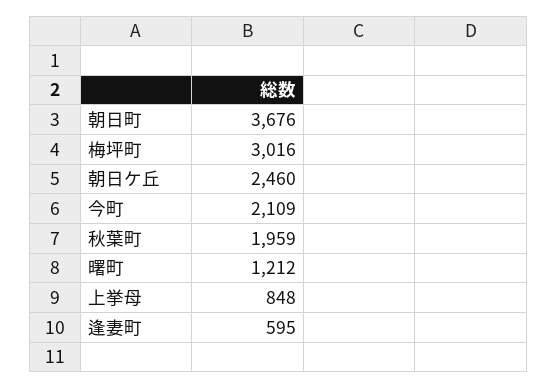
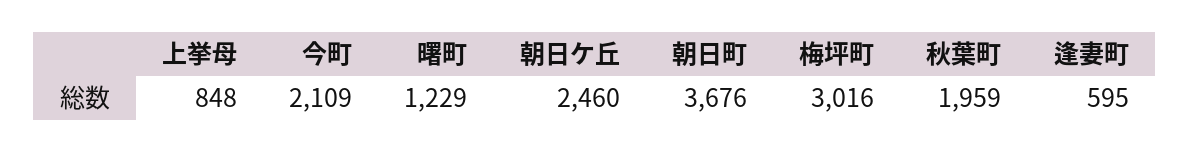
  {
    "朝日町": 3676,
    "梅坪町": 3016,
    "朝日ケ丘": 2460,
    "今町": 2109,
    "秋葉町": 1959,
-   "曙町": 1212,
+   "曙町": 1229,
    "上挙母": 848,
    "逢妻町": 595
  }

